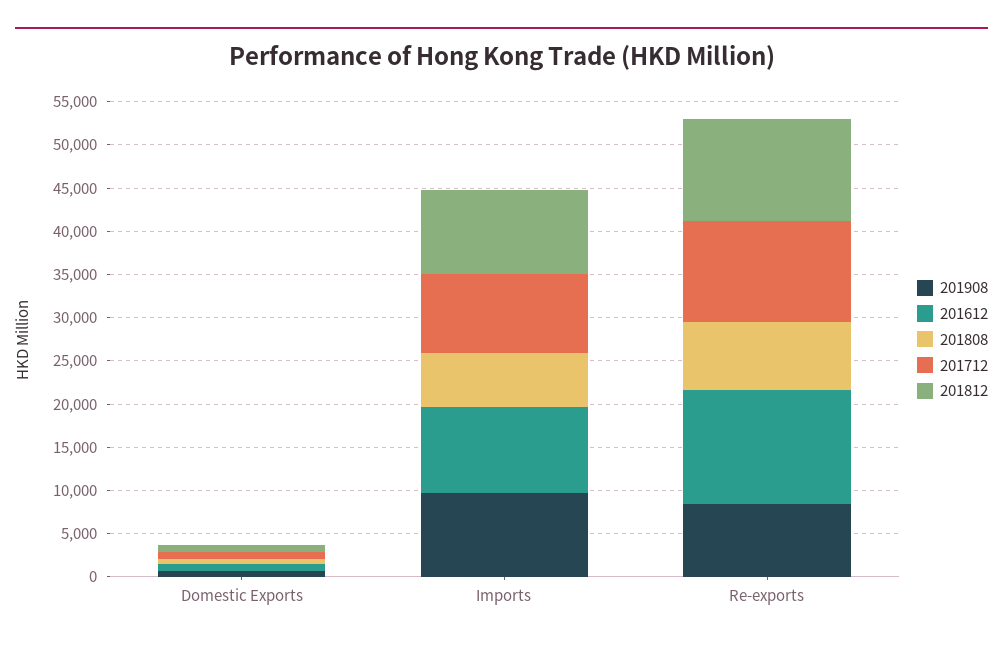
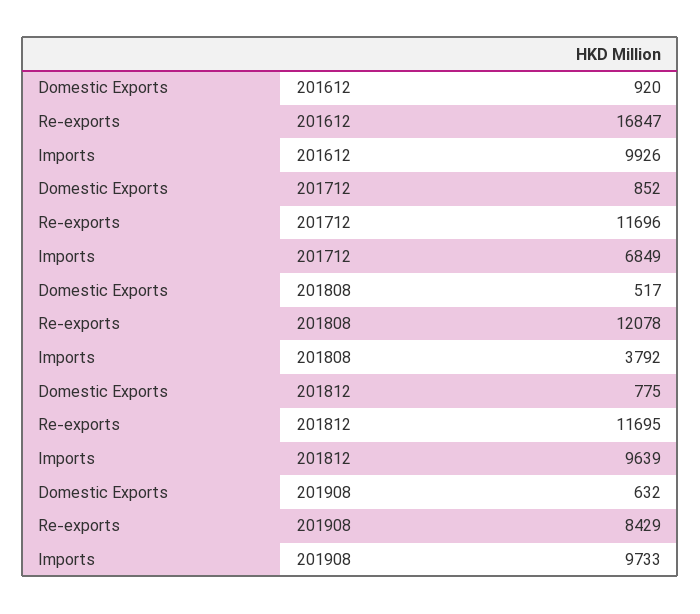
  {
    "201908": {
      "Domestic Exports": 632,
      "Imports": 9733,
      "Re-exports": 8429
    },
    "201612": {
      "Domestic Exports": 920,
      "Imports": 9926,
-     "Re-exports": 13000
+     "Re-exports": 16847
    },
    "201808": {
      "Domestic Exports": 517,
-     "Imports": 6000,
+     "Imports": 3792,
-     "Re-exports": 8000
+     "Re-exports": 12078
    },
    "201712": {
      "Domestic Exports": 852,
-     "Imports": 9000,
+     "Imports": 6849,
      "Re-exports": 11696
    },
    "201812": {
      "Domestic Exports": 775,
      "Imports": 9639,
      "Re-exports": 11695
    }
  }

